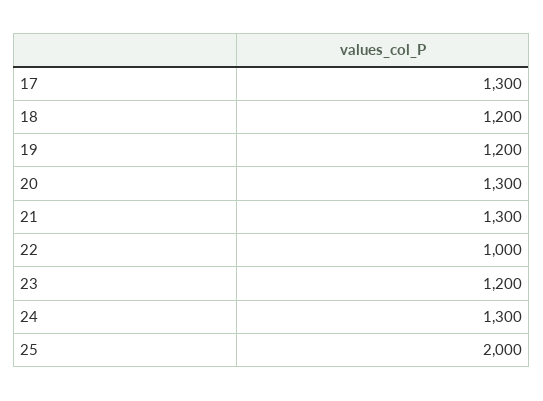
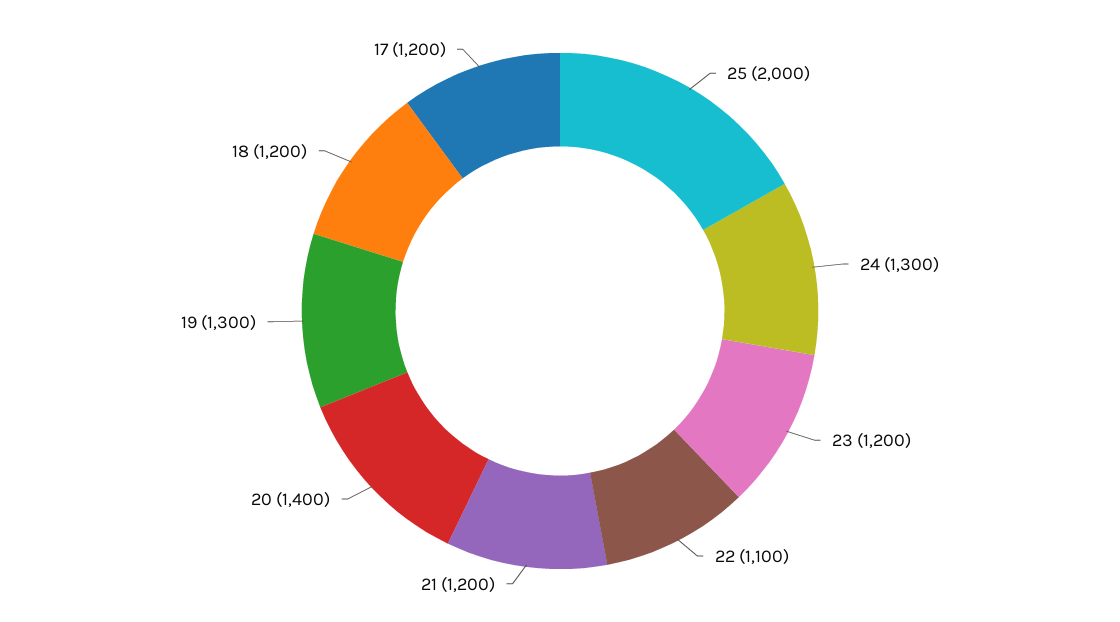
  {
-   "17": 1300,
+   "17": 1200,
    "18": 1200,
-   "19": 1200,
+   "19": 1300,
-   "20": 1300,
+   "20": 1400,
-   "21": 1300,
+   "21": 1200,
-   "22": 1000,
+   "22": 1100,
    "23": 1200,
    "24": 1300,
    "25": 2000
  }

